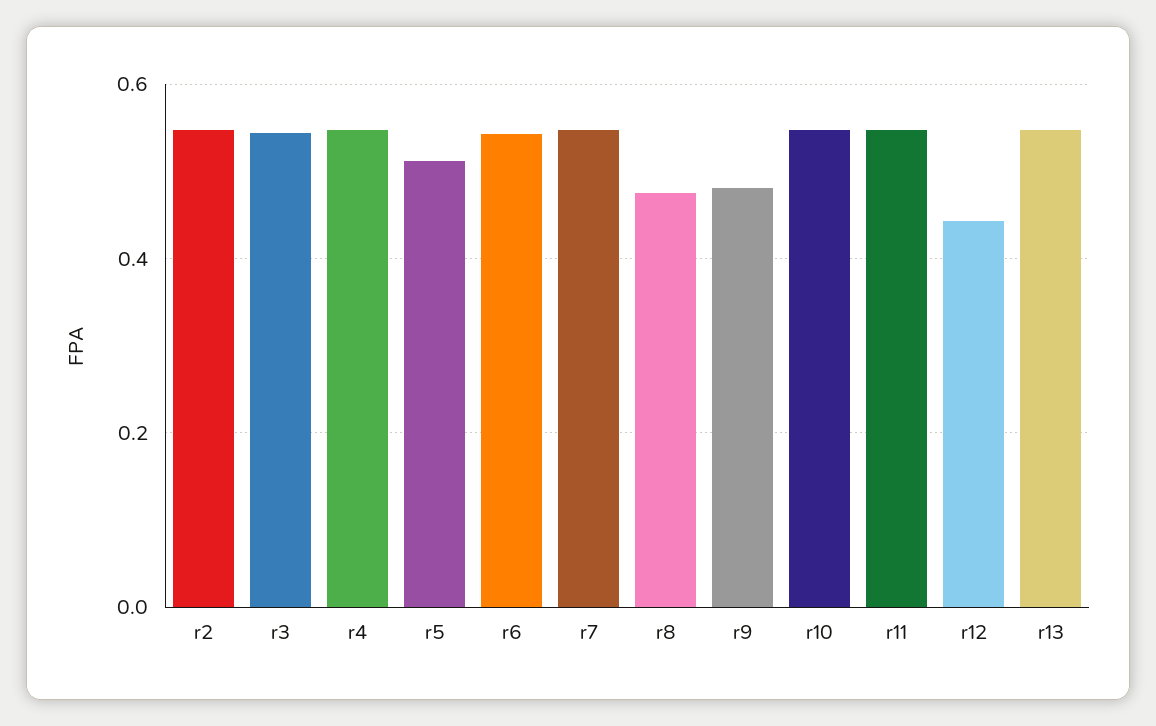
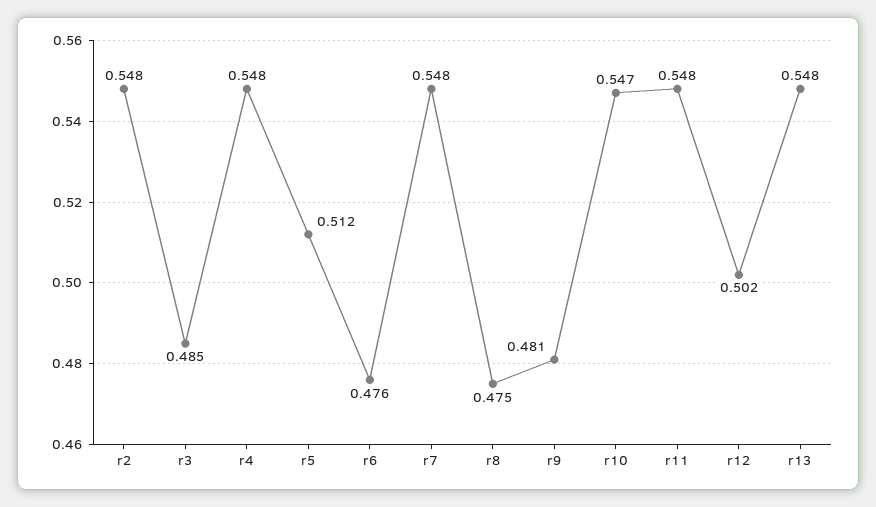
  {
    "r2": 0.548,
-   "r3": 0.54,
+   "r3": 0.485,
    "r4": 0.548,
    "r5": 0.512,
-   "r6": 0.54,
+   "r6": 0.476,
    "r7": 0.548,
    "r8": 0.475,
    "r9": 0.481,
    "r10": 0.547,
    "r11": 0.548,
-   "r12": 0.44,
+   "r12": 0.502,
    "r13": 0.548
  }

